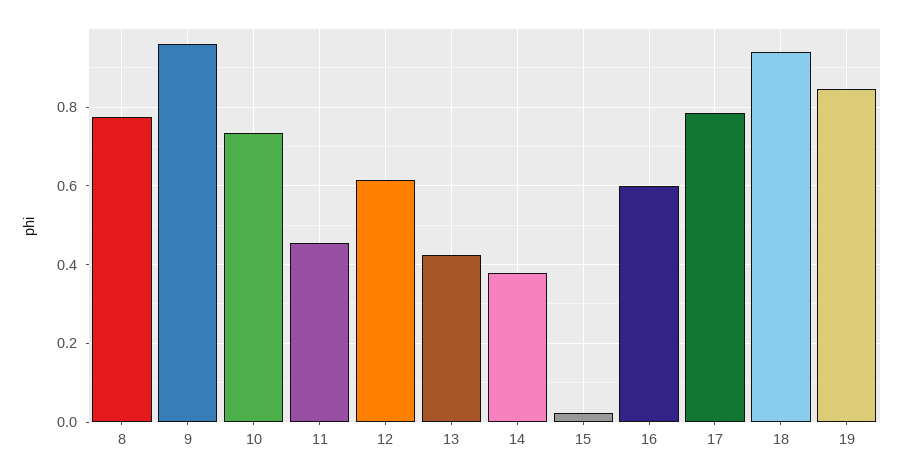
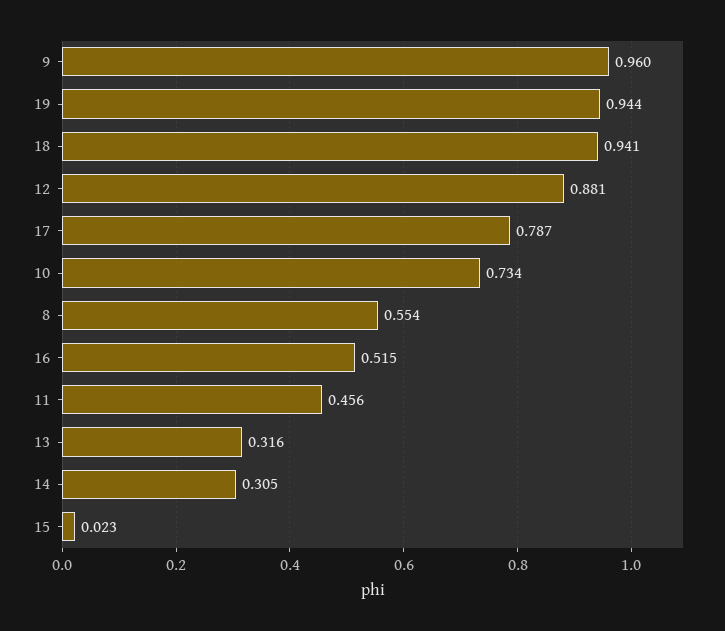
  {
-   "8": 0.78,
+   "8": 0.554,
    "9": 0.96,
    "10": 0.734,
    "11": 0.456,
-   "12": 0.62,
+   "12": 0.881,
-   "13": 0.42,
+   "13": 0.316,
-   "14": 0.38,
+   "14": 0.305,
    "15": 0.023,
-   "16": 0.6,
+   "16": 0.515,
    "17": 0.787,
    "18": 0.941,
-   "19": 0.84
+   "19": 0.944
  }

